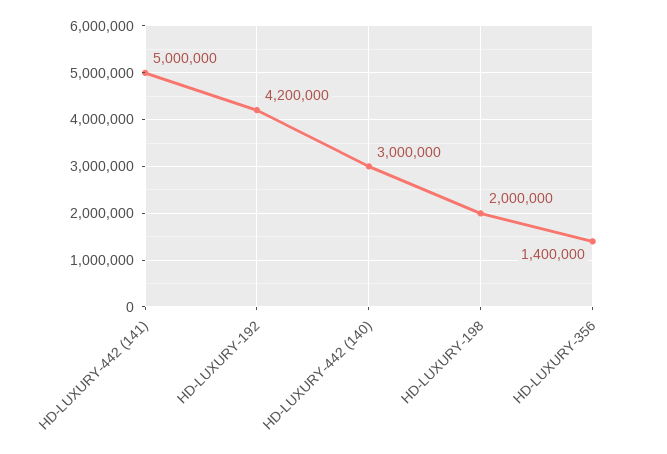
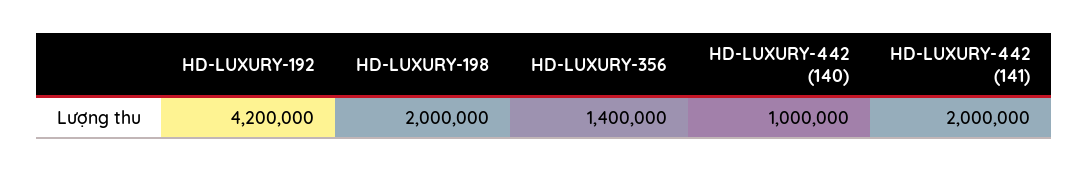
  {
-   "HD-LUXURY-442 (141)": 5000000,
+   "HD-LUXURY-442 (141)": 2000000,
    "HD-LUXURY-192": 4200000,
-   "HD-LUXURY-442 (140)": 3000000,
+   "HD-LUXURY-442 (140)": 1000000,
    "HD-LUXURY-198": 2000000,
    "HD-LUXURY-356": 1400000
  }

